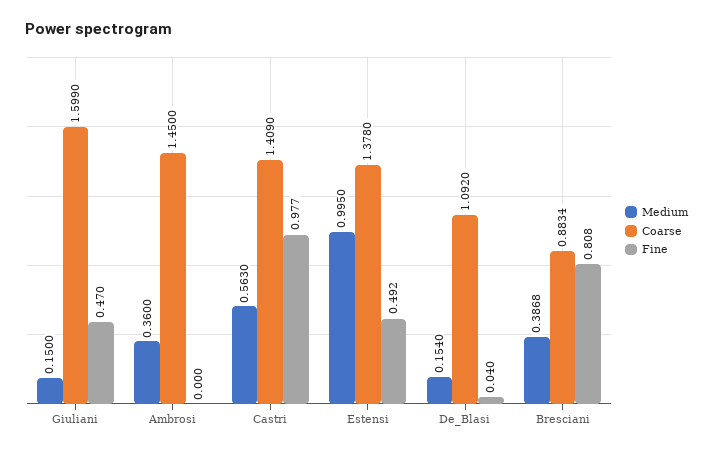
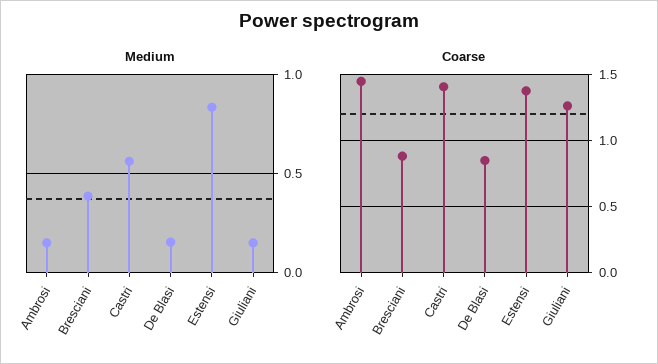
  {
    "Medium": {
      "Giuliani": 0.15,
-     "Ambrosi": 0.36,
+     "Ambrosi": 0.15,
      "Castri": 0.563,
-     "Estensi": 0.995,
+     "Estensi": 0.85,
      "De_Blasi": 0.154,
      "Bresciani": 0.3868
    },
    "Coarse": {
-     "Giuliani": 1.599,
+     "Giuliani": 1.25,
      "Ambrosi": 1.45,
      "Castri": 1.409,
      "Estensi": 1.378,
-     "De_Blasi": 1.092,
+     "De_Blasi": 0.85,
      "Bresciani": 0.8834
-   },
+   }
-   "Fine": {
-     "Giuliani": 0.47,
-     "Ambrosi": 0,
-     "Castri": 0.977,
-     "Estensi": 0.492,
-     "De_Blasi": 0.04,
-     "Bresciani": 0.808
-   }
  }

